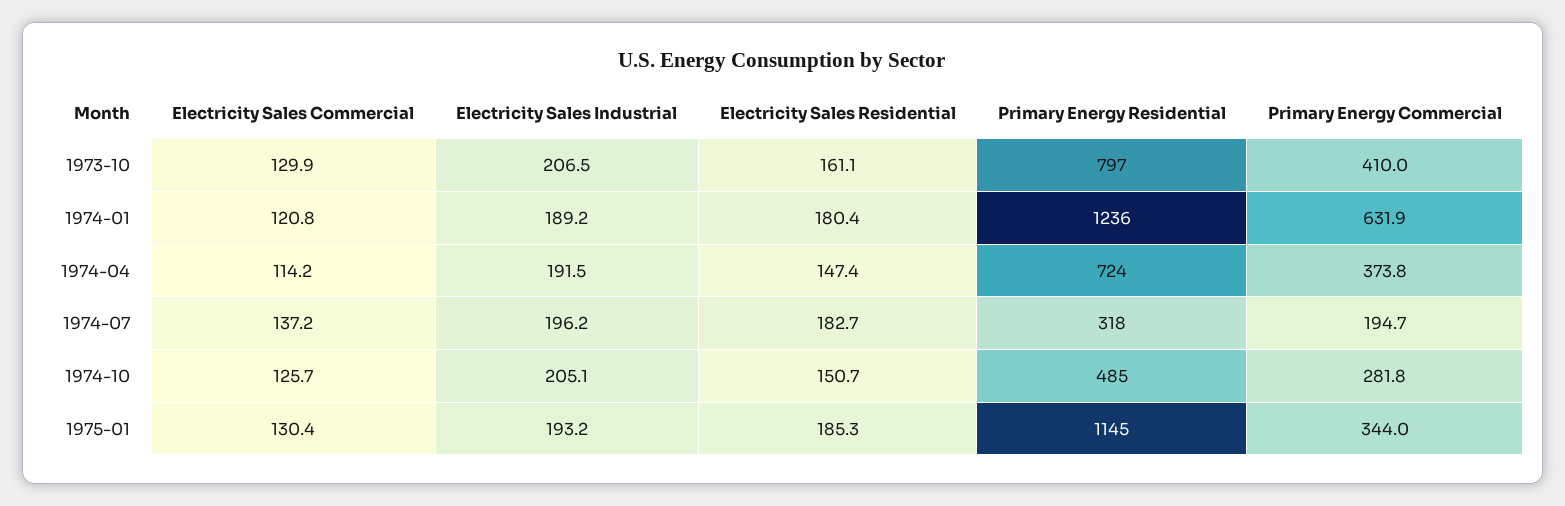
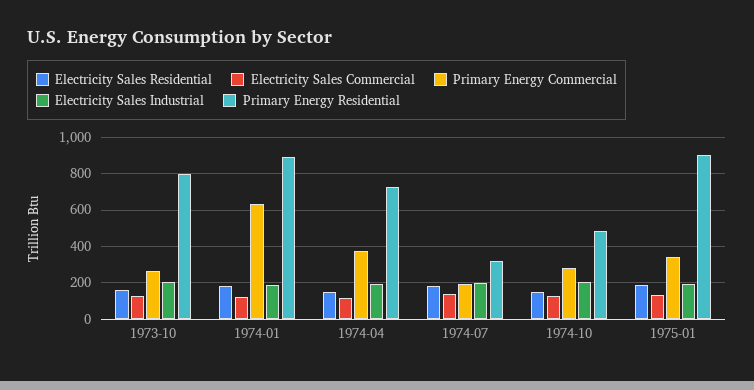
  {
    "Electricity Sales Commercial": {
      "1973-10": 129.9,
      "1974-01": 120.8,
      "1974-04": 114.2,
      "1974-07": 137.2,
      "1974-10": 125.7,
      "1975-01": 130.4
    },
    "Electricity Sales Industrial": {
      "1973-10": 206.5,
      "1974-01": 189.2,
      "1974-04": 191.5,
      "1974-07": 196.2,
      "1974-10": 205.1,
      "1975-01": 193.2
    },
    "Electricity Sales Residential": {
      "1973-10": 161.1,
      "1974-01": 180.4,
      "1974-04": 147.4,
      "1974-07": 182.7,
      "1974-10": 150.7,
      "1975-01": 185.3
    },
    "Primary Energy Residential": {
      "1973-10": 797,
-     "1974-01": 1236,
+     "1974-01": 900,
      "1974-04": 724,
      "1974-07": 318,
      "1974-10": 485,
-     "1975-01": 1145
+     "1975-01": 900
    },
    "Primary Energy Commercial": {
-     "1973-10": 410,
+     "1973-10": 250,
      "1974-01": 631.9,
      "1974-04": 373.8,
      "1974-07": 194.7,
      "1974-10": 281.8,
      "1975-01": 344
    }
  }

